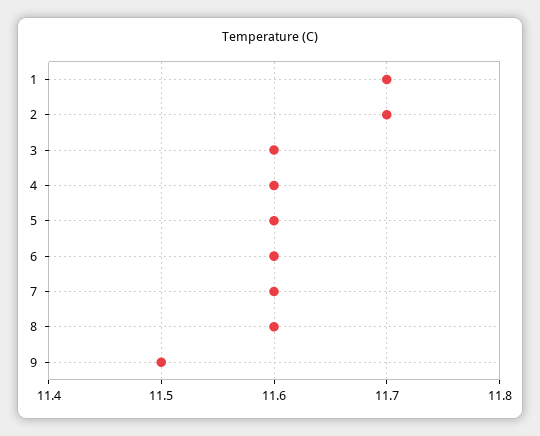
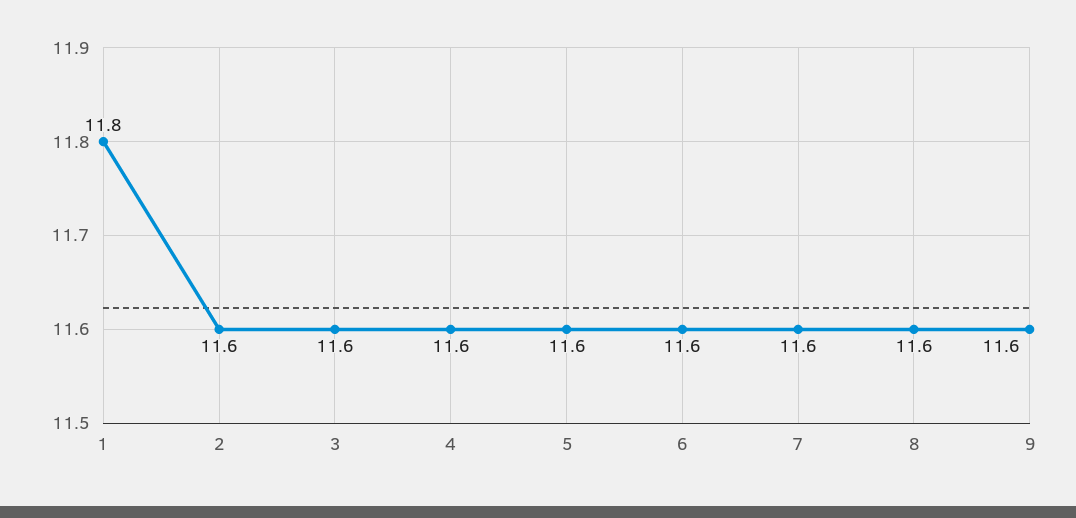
  {
-   "1": 11.7,
+   "1": 11.8,
-   "2": 11.7,
+   "2": 11.6,
    "3": 11.6,
    "4": 11.6,
    "5": 11.6,
    "6": 11.6,
    "7": 11.6,
    "8": 11.6,
-   "9": 11.5
+   "9": 11.6
  }

